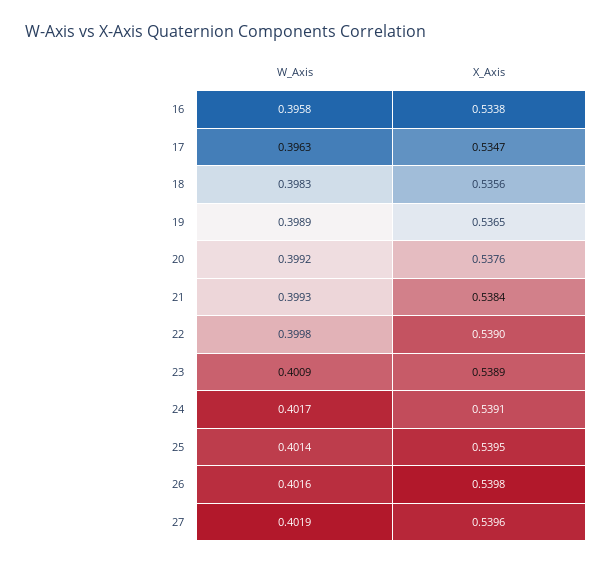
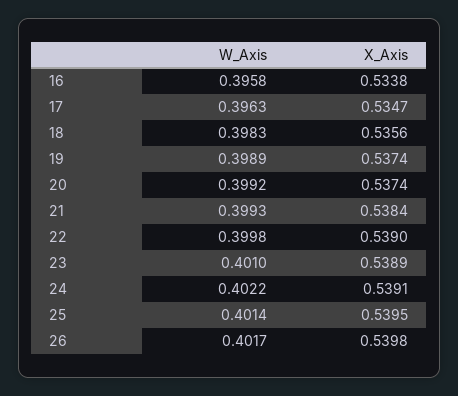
  {
    "W_Axis": {
      "16": 0.3958,
      "17": 0.3963,
      "18": 0.3983,
      "19": 0.3989,
      "20": 0.3992,
      "21": 0.3993,
      "22": 0.3998,
-     "23": 0.4009,
+     "23": 0.401,
-     "24": 0.4017,
+     "24": 0.4022,
      "25": 0.4014,
-     "26": 0.4016,
+     "26": 0.4017
-     "27": 0.4019
    },
    "X_Axis": {
      "16": 0.5338,
      "17": 0.5347,
      "18": 0.5356,
-     "19": 0.5365,
+     "19": 0.5374,
-     "20": 0.5376,
+     "20": 0.5374,
      "21": 0.5384,
      "22": 0.539,
      "23": 0.5389,
      "24": 0.5391,
      "25": 0.5395,
-     "26": 0.5398,
+     "26": 0.5398
-     "27": 0.5396
    }
  }

